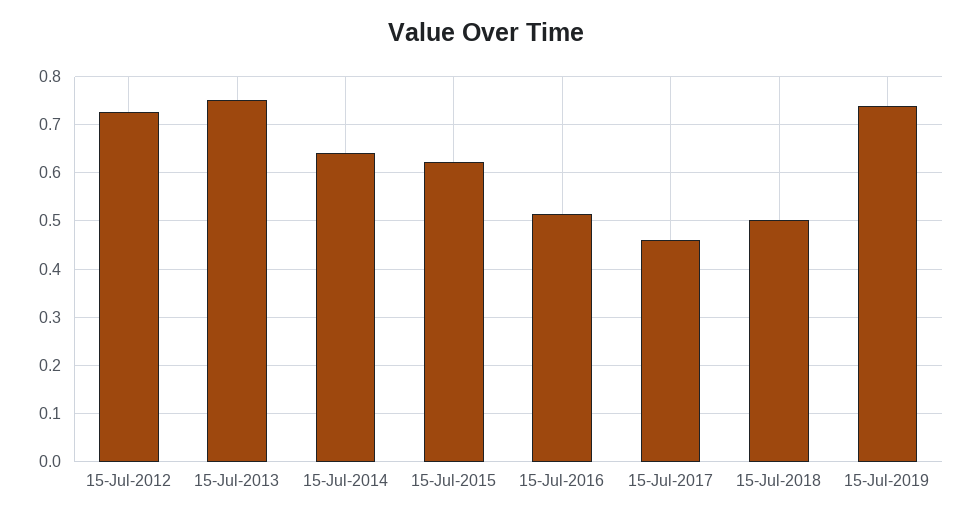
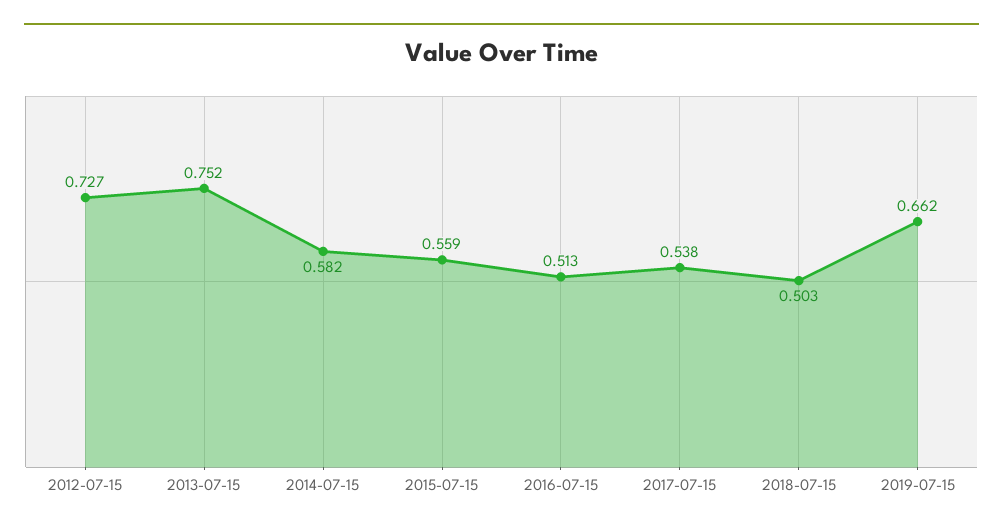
  {
    "15-Jul-2012": 0.727,
    "15-Jul-2013": 0.752,
-   "15-Jul-2014": 0.64,
+   "15-Jul-2014": 0.582,
-   "15-Jul-2015": 0.62,
+   "15-Jul-2015": 0.559,
    "15-Jul-2016": 0.513,
-   "15-Jul-2017": 0.46,
+   "15-Jul-2017": 0.538,
    "15-Jul-2018": 0.503,
-   "15-Jul-2019": 0.74
+   "15-Jul-2019": 0.662
  }

